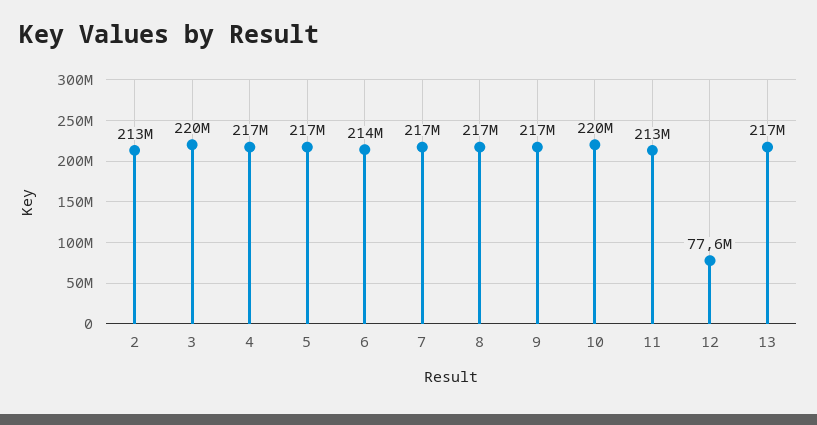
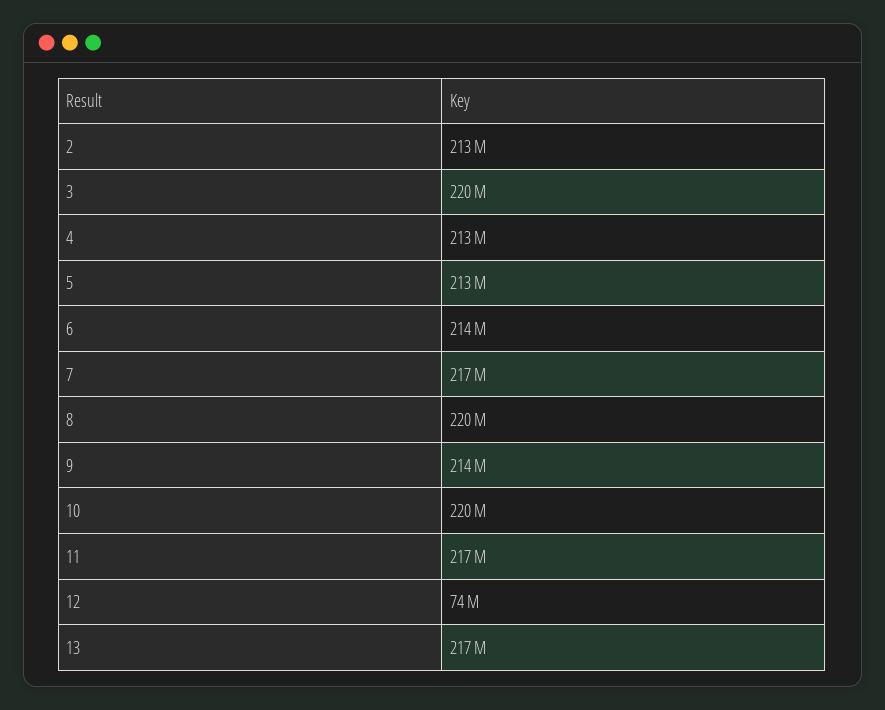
  {
    "2": 213000000,
    "3": 220000000,
-   "4": 217000000,
+   "4": 213000000,
-   "5": 217000000,
+   "5": 213000000,
    "6": 214000000,
    "7": 217000000,
-   "8": 217000000,
+   "8": 220000000,
-   "9": 217000000,
+   "9": 214000000,
    "10": 220000000,
-   "11": 213000000,
+   "11": 217000000,
-   "12": 77600000,
+   "12": 74000000,
    "13": 217000000
  }

